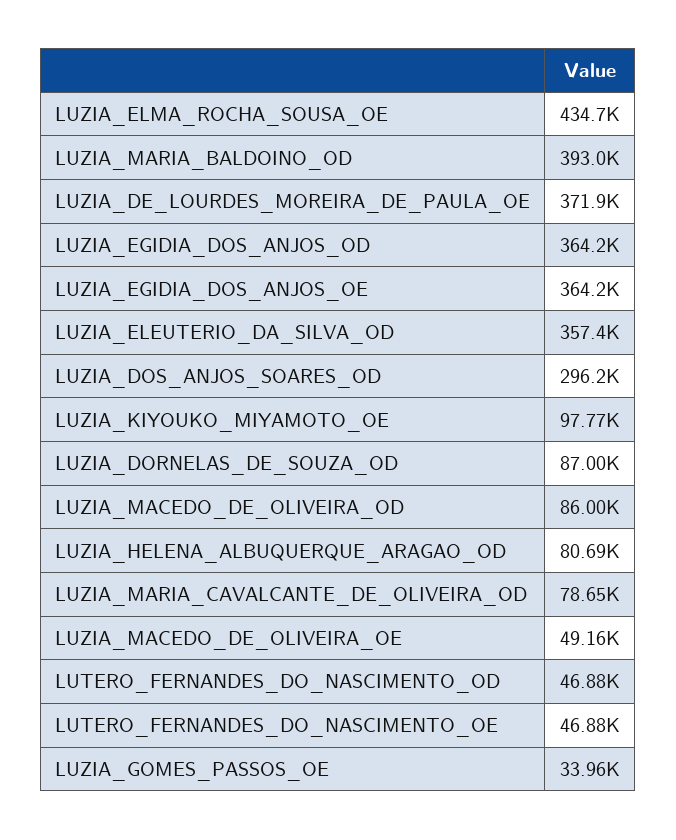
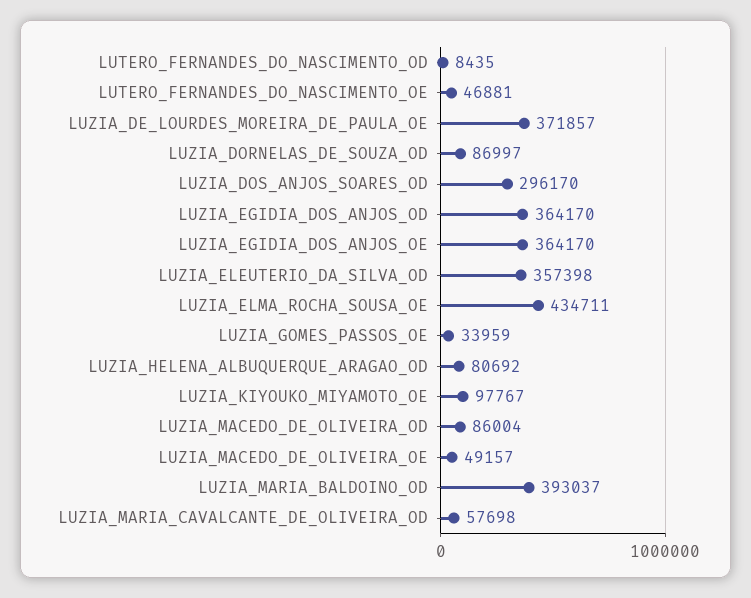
  {
    "LUZIA_ELMA_ROCHA_SOUSA_OE": 434711,
    "LUZIA_MARIA_BALDOINO_OD": 393037,
    "LUZIA_DE_LOURDES_MOREIRA_DE_PAULA_OE": 371857,
    "LUZIA_EGIDIA_DOS_ANJOS_OD": 364170,
    "LUZIA_EGIDIA_DOS_ANJOS_OE": 364170,
    "LUZIA_ELEUTERIO_DA_SILVA_OD": 357398,
    "LUZIA_DOS_ANJOS_SOARES_OD": 296170,
    "LUZIA_KIYOUKO_MIYAMOTO_OE": 97767,
    "LUZIA_DORNELAS_DE_SOUZA_OD": 86997,
    "LUZIA_MACEDO_DE_OLIVEIRA_OD": 86004,
    "LUZIA_HELENA_ALBUQUERQUE_ARAGAO_OD": 80692,
-   "LUZIA_MARIA_CAVALCANTE_DE_OLIVEIRA_OD": 78650,
+   "LUZIA_MARIA_CAVALCANTE_DE_OLIVEIRA_OD": 57698,
    "LUZIA_MACEDO_DE_OLIVEIRA_OE": 49157,
-   "LUTERO_FERNANDES_DO_NASCIMENTO_OD": 46880,
+   "LUTERO_FERNANDES_DO_NASCIMENTO_OD": 8435,
    "LUTERO_FERNANDES_DO_NASCIMENTO_OE": 46881,
    "LUZIA_GOMES_PASSOS_OE": 33959
  }

